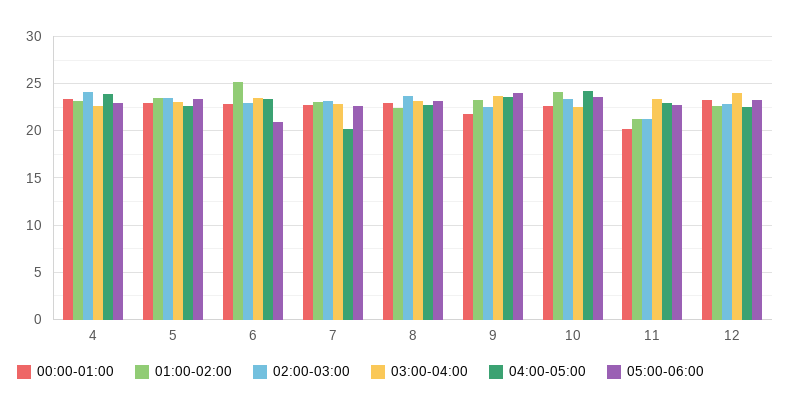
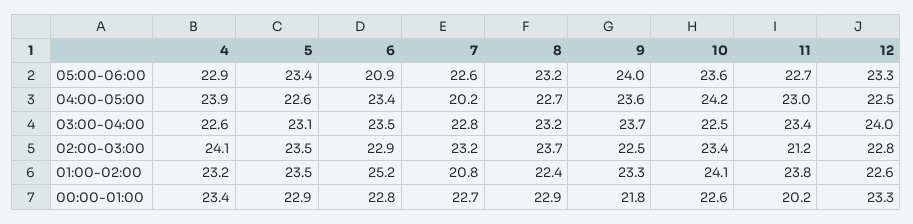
  {
    "00:00-01:00": {
      "4": 23.4,
      "5": 22.9,
      "6": 22.8,
      "7": 22.7,
      "8": 22.9,
      "9": 21.8,
      "10": 22.6,
      "11": 20.2,
      "12": 23.3
    },
    "01:00-02:00": {
      "4": 23.2,
      "5": 23.5,
      "6": 25.2,
-     "7": 23,
+     "7": 20.8,
      "8": 22.4,
      "9": 23.3,
      "10": 24.1,
-     "11": 21,
+     "11": 23.8,
      "12": 22.6
    },
    "02:00-03:00": {
      "4": 24.1,
      "5": 23.5,
      "6": 22.9,
      "7": 23.2,
      "8": 23.7,
      "9": 22.5,
      "10": 23.4,
      "11": 21.2,
      "12": 22.8
    },
    "03:00-04:00": {
      "4": 22.6,
      "5": 23.1,
      "6": 23.5,
      "7": 22.8,
      "8": 23.2,
      "9": 23.7,
      "10": 22.5,
      "11": 23.4,
      "12": 24
    },
    "04:00-05:00": {
      "4": 23.9,
      "5": 22.6,
      "6": 23.4,
      "7": 20.2,
      "8": 22.7,
      "9": 23.6,
      "10": 24.2,
      "11": 23,
      "12": 22.5
    },
    "05:00-06:00": {
      "4": 22.9,
      "5": 23.4,
      "6": 20.9,
      "7": 22.6,
      "8": 23.2,
      "9": 24,
      "10": 23.6,
      "11": 22.7,
      "12": 23.3
    }
  }

